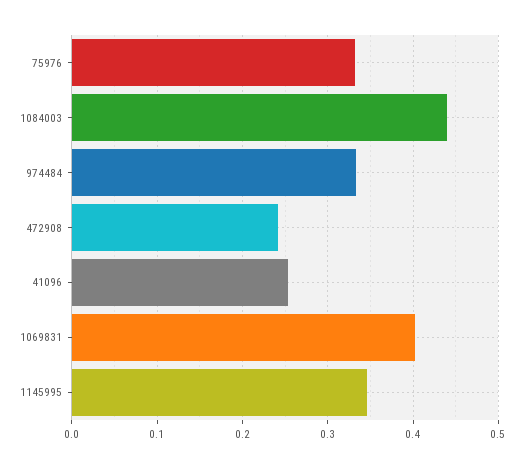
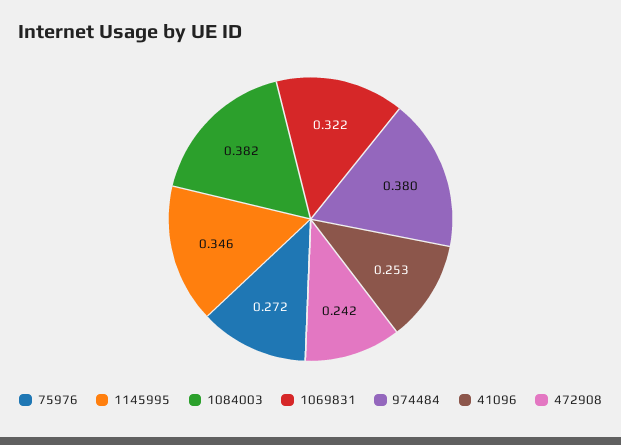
  {
-   "75976": 0.33,
+   "75976": 0.272,
-   "1084003": 0.44,
+   "1084003": 0.382,
-   "974484": 0.33,
+   "974484": 0.38,
    "472908": 0.242,
    "41096": 0.253,
-   "1069831": 0.4,
+   "1069831": 0.322,
    "1145995": 0.346
  }

